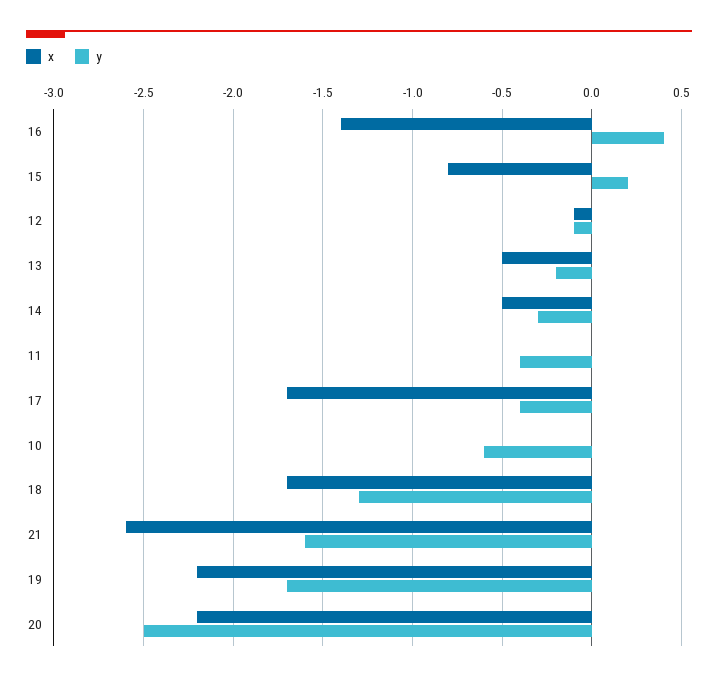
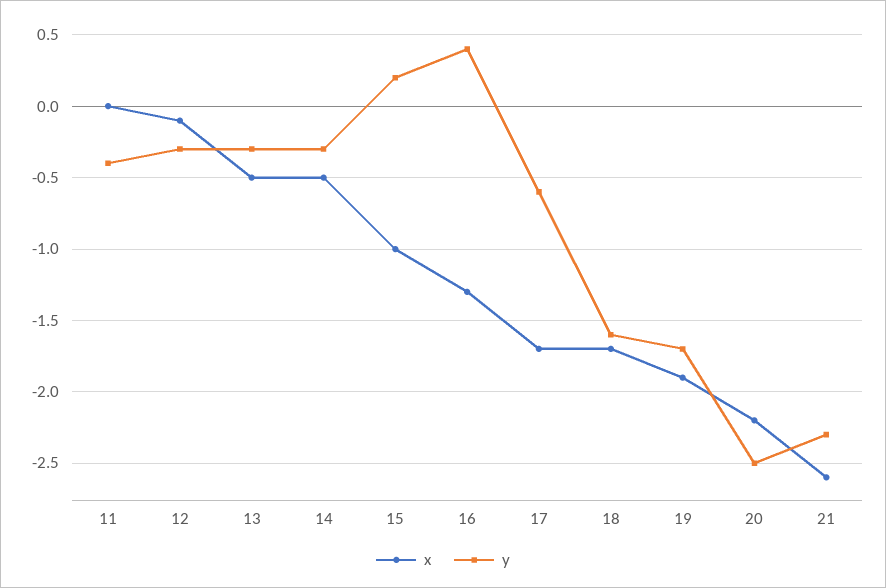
  {
    "x": {
-     "16": -1.4,
+     "16": -1.3,
-     "15": -0.8,
+     "15": -1,
      "12": -0.1,
      "13": -0.5,
      "14": -0.5,
      "11": 0,
      "17": -1.7,
-     "10": 0,
      "18": -1.7,
      "21": -2.6,
-     "19": -2.2,
+     "19": -1.9,
      "20": -2.2
    },
    "y": {
      "16": 0.4,
      "15": 0.2,
-     "12": -0.1,
+     "12": -0.3,
-     "13": -0.2,
+     "13": -0.3,
      "14": -0.3,
      "11": -0.4,
-     "17": -0.4,
+     "17": -0.6,
-     "10": -0.6,
-     "18": -1.3,
+     "18": -1.6,
-     "21": -1.6,
+     "21": -2.3,
      "19": -1.7,
      "20": -2.5
    }
  }

